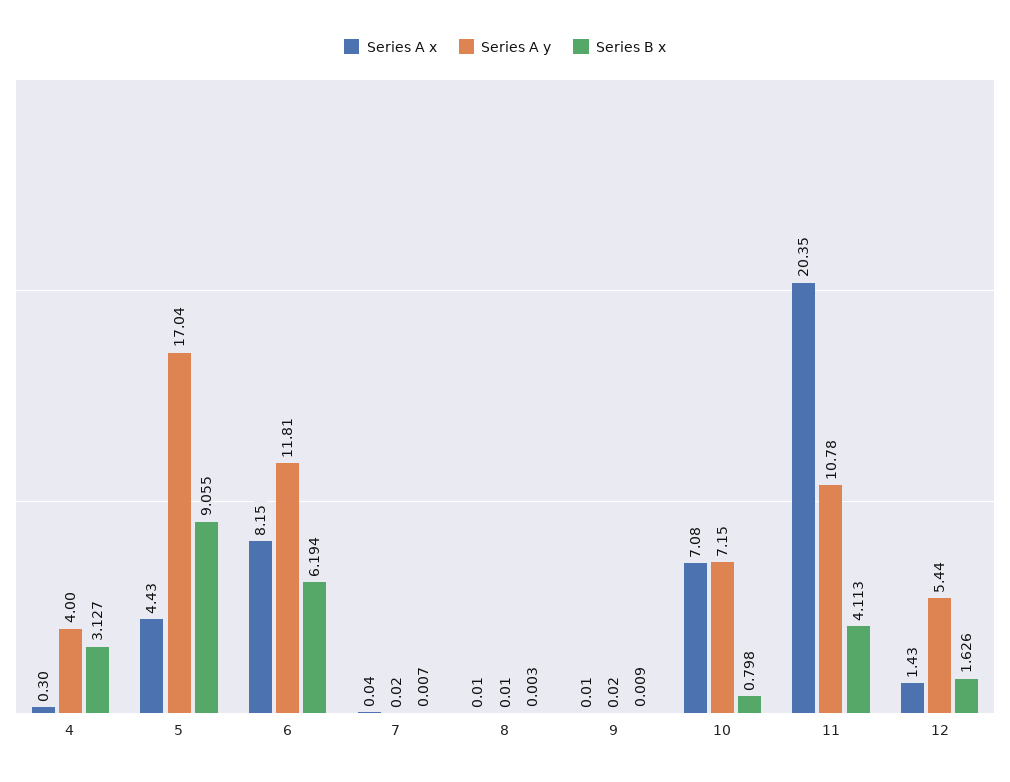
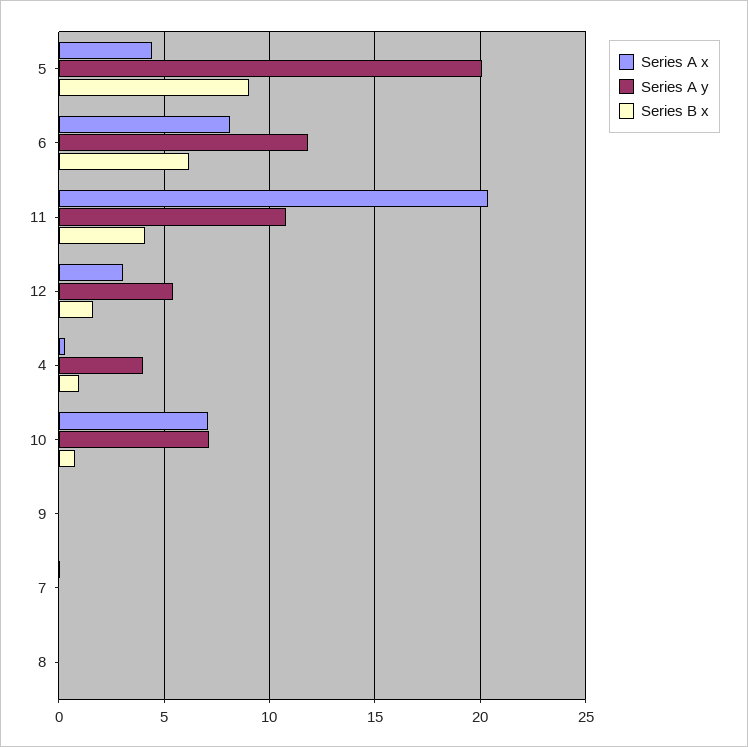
  {
    "Series A x": {
      "4": 0.3,
      "5": 4.43,
      "6": 8.15,
      "7": 0.04,
      "8": 0.01,
      "9": 0.01,
      "10": 7.08,
      "11": 20.35,
-     "12": 1.43
+     "12": 3
    },
    "Series A y": {
      "4": 4,
-     "5": 17.04,
+     "5": 20,
      "6": 11.81,
      "7": 0.02,
      "8": 0.01,
      "9": 0.02,
      "10": 7.15,
      "11": 10.78,
      "12": 5.44
    },
    "Series B x": {
-     "4": 3.127,
+     "4": 1,
      "5": 9.055,
      "6": 6.194,
      "7": 0.007,
      "8": 0.003,
      "9": 0.009,
      "10": 0.798,
      "11": 4.113,
      "12": 1.626
    }
  }

